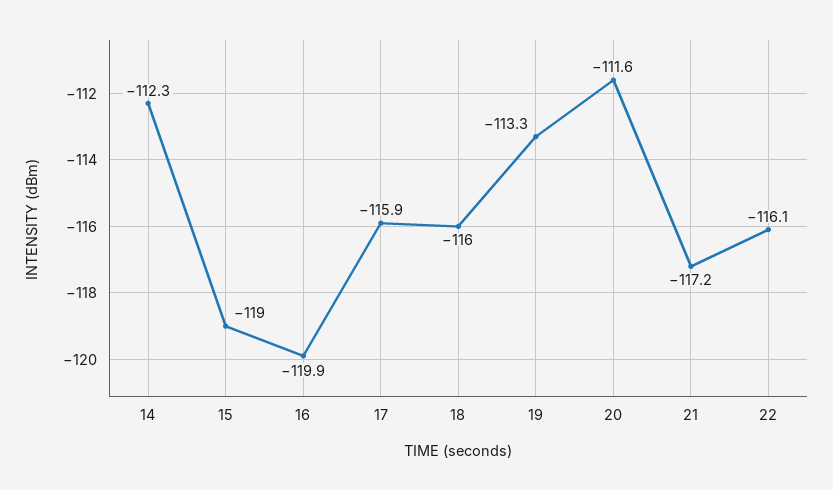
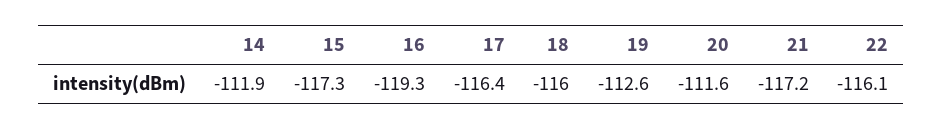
  {
-   "14": -112.3,
+   "14": -111.9,
-   "15": -119,
+   "15": -117.3,
-   "16": -119.9,
+   "16": -119.3,
-   "17": -115.9,
+   "17": -116.4,
    "18": -116,
-   "19": -113.3,
+   "19": -112.6,
    "20": -111.6,
    "21": -117.2,
    "22": -116.1
  }

